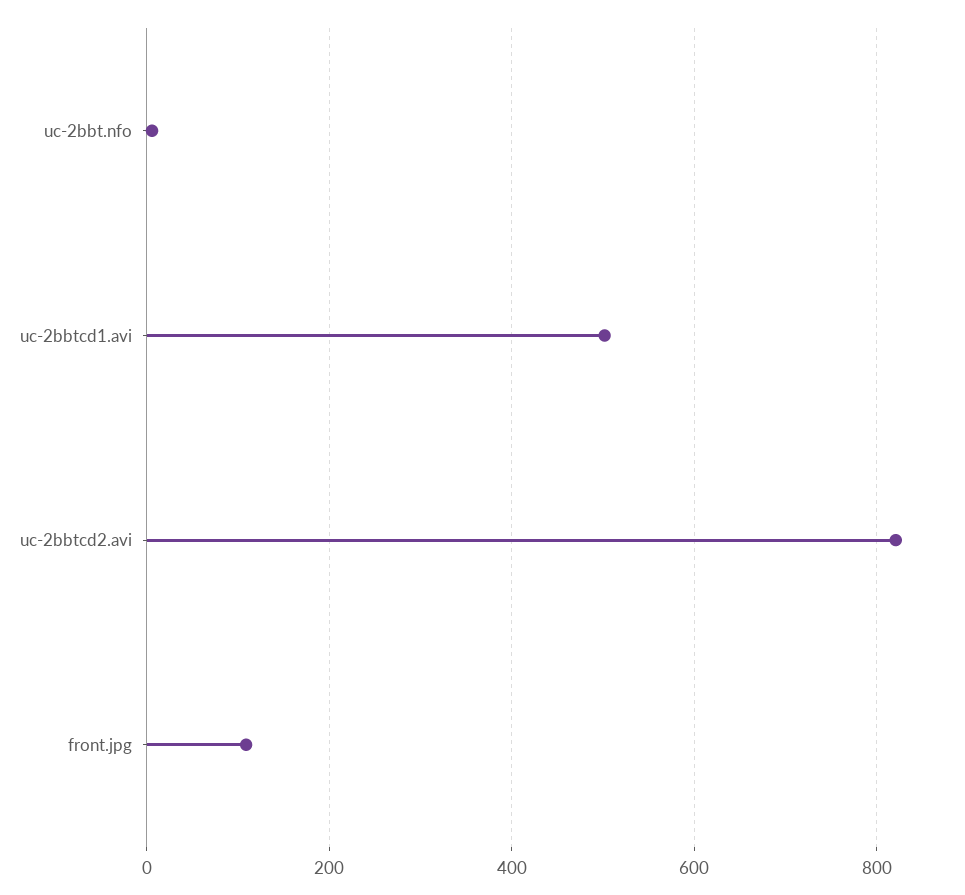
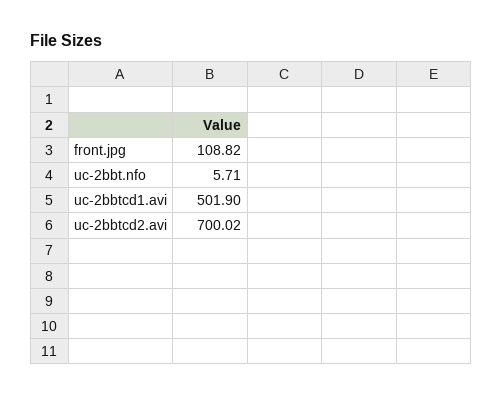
  {
    "uc-2bbt.nfo": 5.71,
    "uc-2bbtcd1.avi": 501.9,
-   "uc-2bbtcd2.avi": 820,
+   "uc-2bbtcd2.avi": 700.02,
    "front.jpg": 108.82
  }

